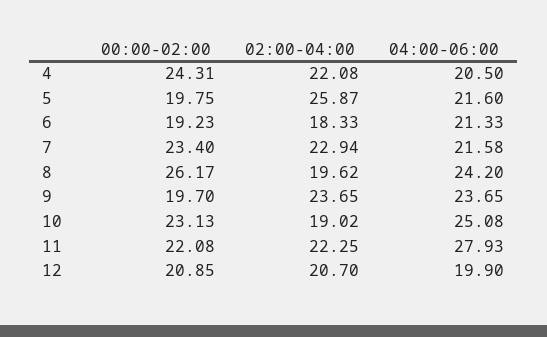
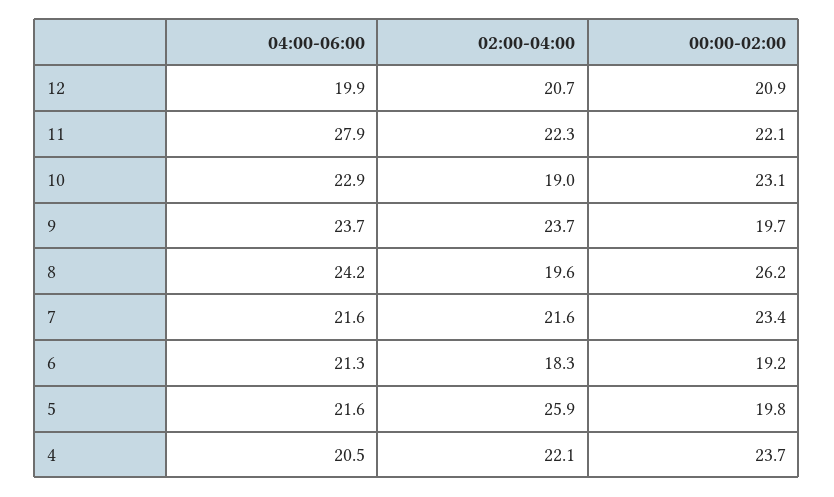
  {
    "00:00-02:00": {
-     "4": 24.31,
+     "4": 23.7,
      "5": 19.75,
      "6": 19.23,
      "7": 23.4,
      "8": 26.17,
      "9": 19.7,
      "10": 23.13,
      "11": 22.08,
      "12": 20.85
    },
    "02:00-04:00": {
      "4": 22.08,
      "5": 25.87,
      "6": 18.33,
-     "7": 22.94,
+     "7": 21.6,
      "8": 19.62,
      "9": 23.65,
      "10": 19.02,
      "11": 22.25,
      "12": 20.7
    },
    "04:00-06:00": {
      "4": 20.5,
      "5": 21.6,
      "6": 21.33,
      "7": 21.58,
      "8": 24.2,
      "9": 23.65,
-     "10": 25.08,
+     "10": 22.9,
      "11": 27.93,
      "12": 19.9
    }
  }

